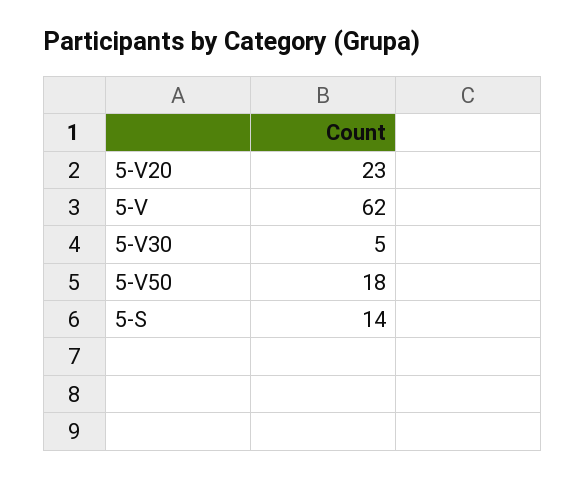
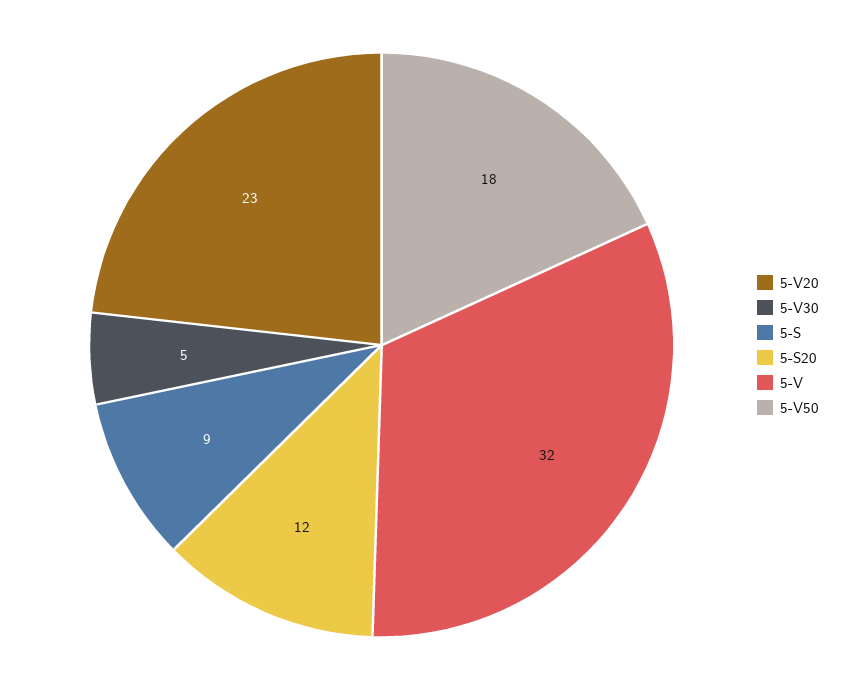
  {
    "5-V20": 23,
-   "5-V": 62,
+   "5-V": 32,
    "5-V30": 5,
    "5-V50": 18,
-   "5-S": 14
+   "5-S": 9,
+   "5-S20": 12
  }

